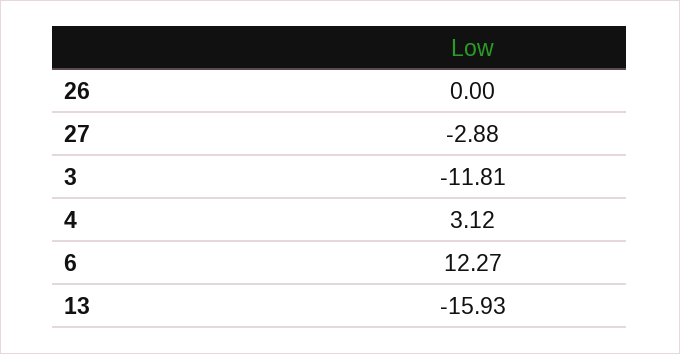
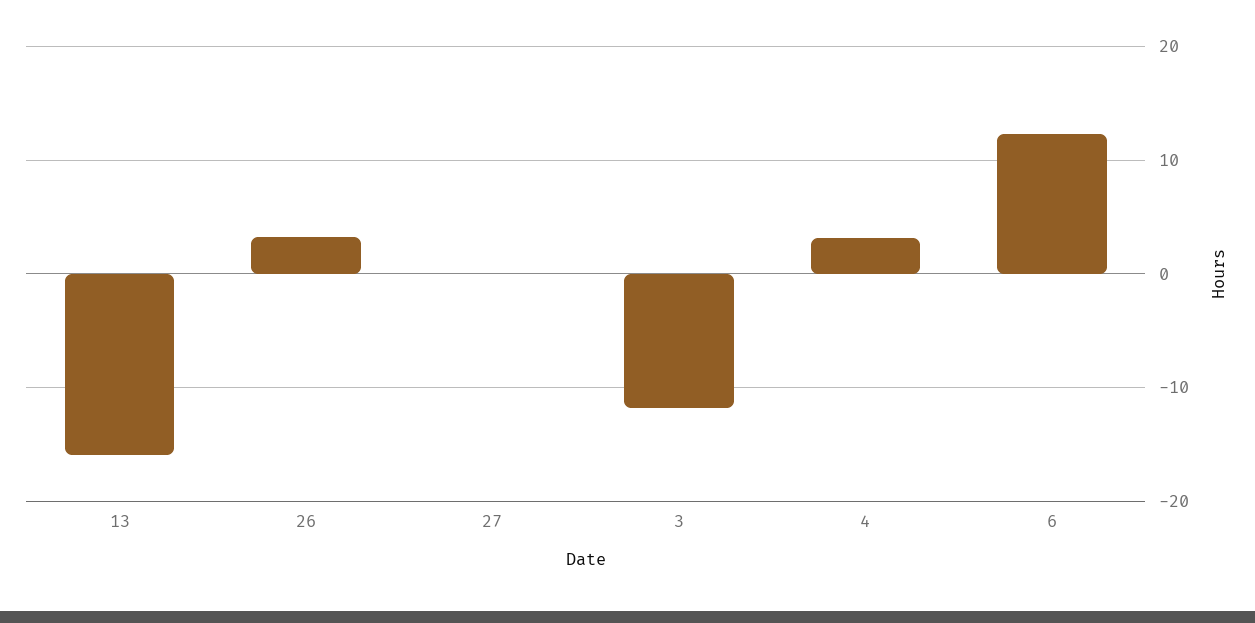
  {
-   "26": 0,
+   "26": 3,
-   "27": -2.88,
+   "27": 0,
    "3": -11.81,
    "4": 3.12,
    "6": 12.27,
    "13": -15.93
  }

